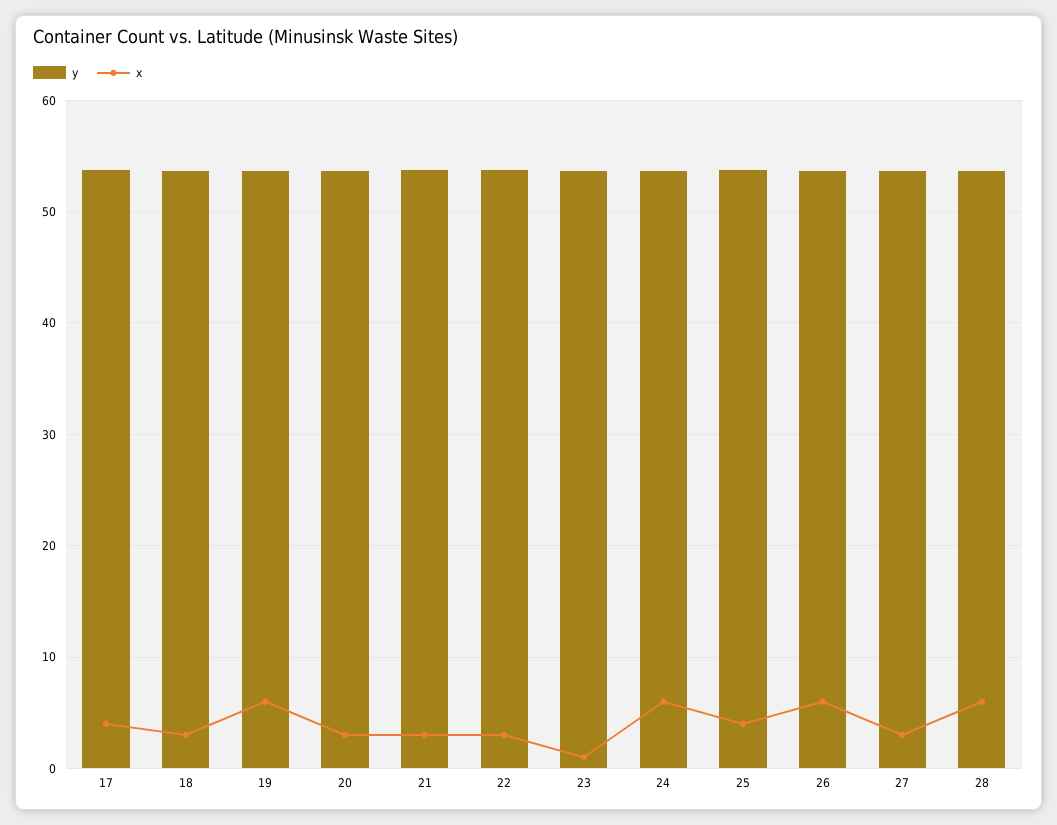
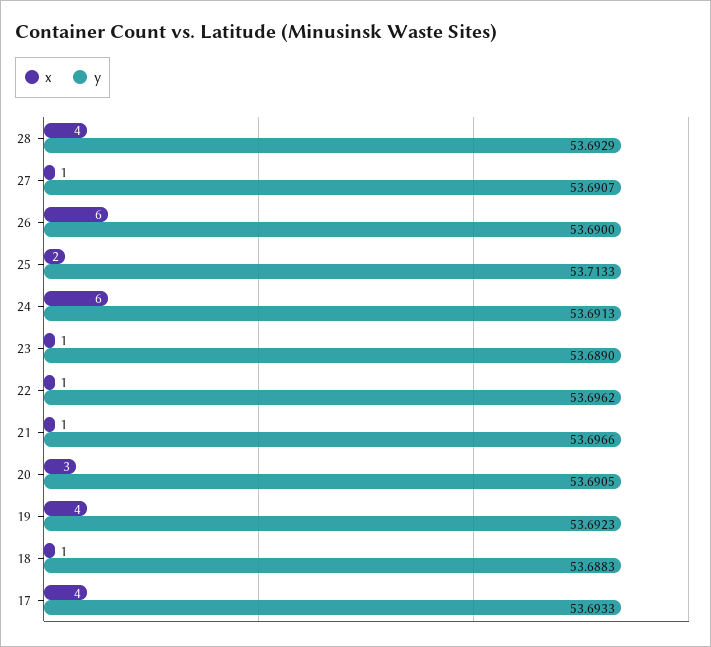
  {
    "y": {
      "17": 53.6933,
      "18": 53.6883,
      "19": 53.6923,
      "20": 53.6905,
      "21": 53.6966,
      "22": 53.6962,
      "23": 53.689,
      "24": 53.6913,
      "25": 53.7133,
      "26": 53.69,
      "27": 53.6907,
      "28": 53.6929
    },
    "x": {
      "17": 4,
-     "18": 3,
+     "18": 1,
-     "19": 6,
+     "19": 4,
      "20": 3,
-     "21": 3,
+     "21": 1,
-     "22": 3,
+     "22": 1,
      "23": 1,
      "24": 6,
-     "25": 4,
+     "25": 2,
      "26": 6,
-     "27": 3,
+     "27": 1,
-     "28": 6
+     "28": 4
    }
  }

